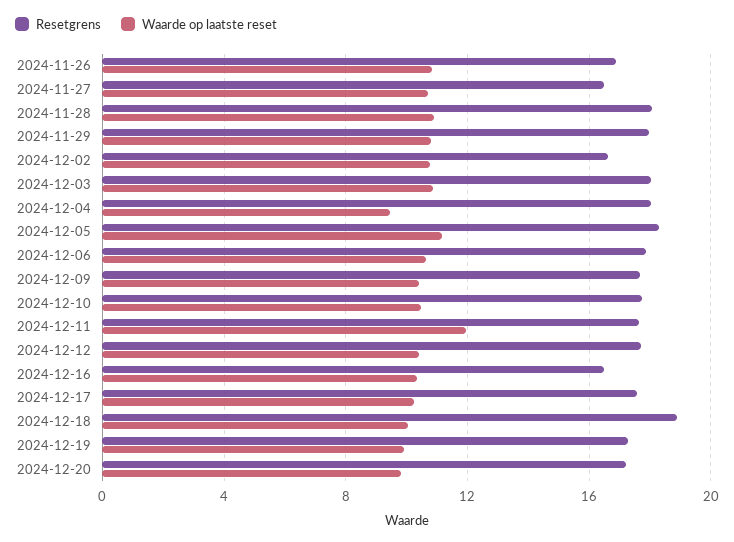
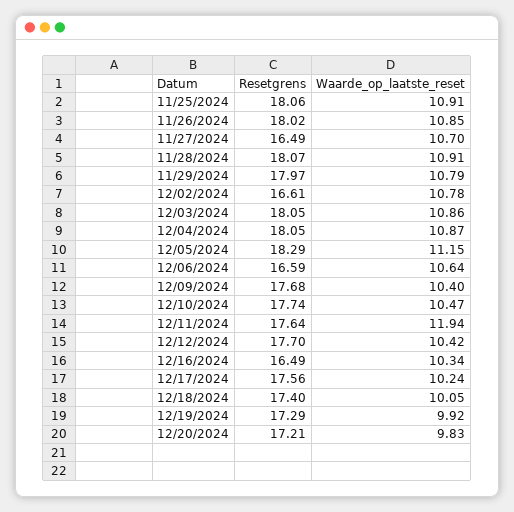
  {
    "Resetgrens": {
-     "2024-11-26": 17,
+     "2024-11-26": 18.02,
      "2024-11-27": 16.49,
      "2024-11-28": 18.07,
      "2024-11-29": 17.97,
      "2024-12-02": 16.61,
      "2024-12-03": 18.05,
      "2024-12-04": 18.05,
      "2024-12-05": 18.29,
-     "2024-12-06": 18,
+     "2024-12-06": 16.59,
      "2024-12-09": 17.68,
      "2024-12-10": 17.74,
      "2024-12-11": 17.64,
      "2024-12-12": 17.7,
      "2024-12-16": 16.49,
      "2024-12-17": 17.56,
-     "2024-12-18": 19,
+     "2024-12-18": 17.4,
      "2024-12-19": 17.29,
-     "2024-12-20": 17.21
+     "2024-12-20": 17.21,
+     "11/25/2024": 18.06
    },
    "Waarde op laatste reset": {
      "2024-11-26": 10.85,
      "2024-11-27": 10.7,
      "2024-11-28": 10.91,
      "2024-11-29": 10.79,
      "2024-12-02": 10.78,
      "2024-12-03": 10.86,
-     "2024-12-04": 9.5,
+     "2024-12-04": 10.87,
      "2024-12-05": 11.15,
      "2024-12-06": 10.64,
      "2024-12-09": 10.4,
      "2024-12-10": 10.47,
      "2024-12-11": 11.94,
      "2024-12-12": 10.42,
      "2024-12-16": 10.34,
      "2024-12-17": 10.24,
      "2024-12-18": 10.05,
      "2024-12-19": 9.92,
-     "2024-12-20": 9.83
+     "2024-12-20": 9.83,
+     "11/25/2024": 10.91
    }
  }

